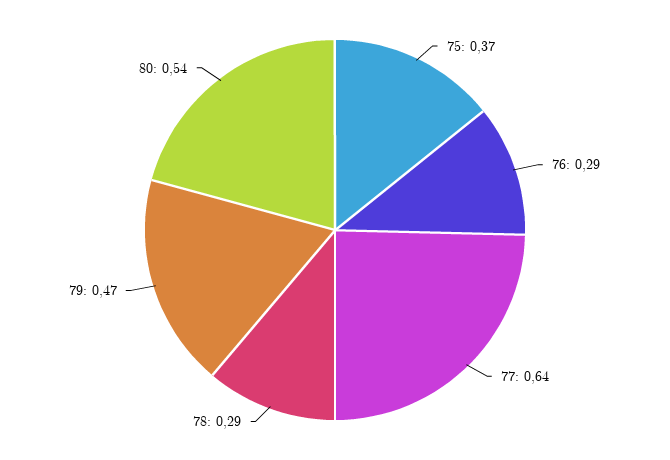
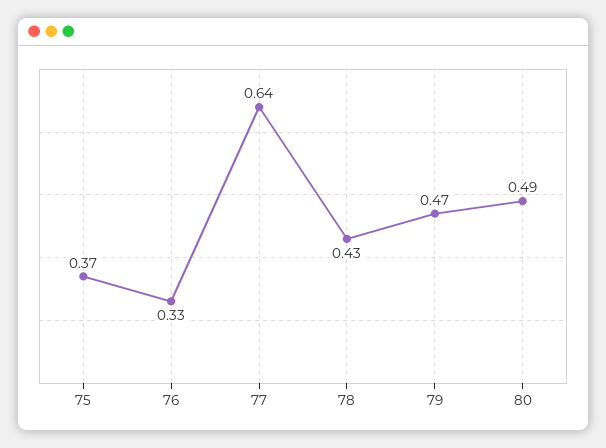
  {
    "75": 0.37,
-   "76": 0.29,
+   "76": 0.33,
    "77": 0.64,
-   "78": 0.29,
+   "78": 0.43,
    "79": 0.47,
-   "80": 0.54
+   "80": 0.49
  }

